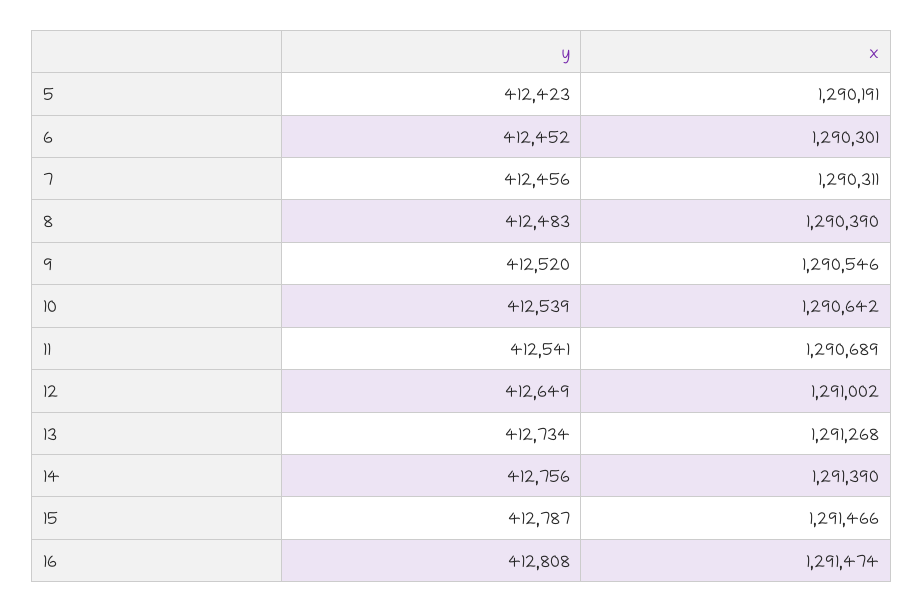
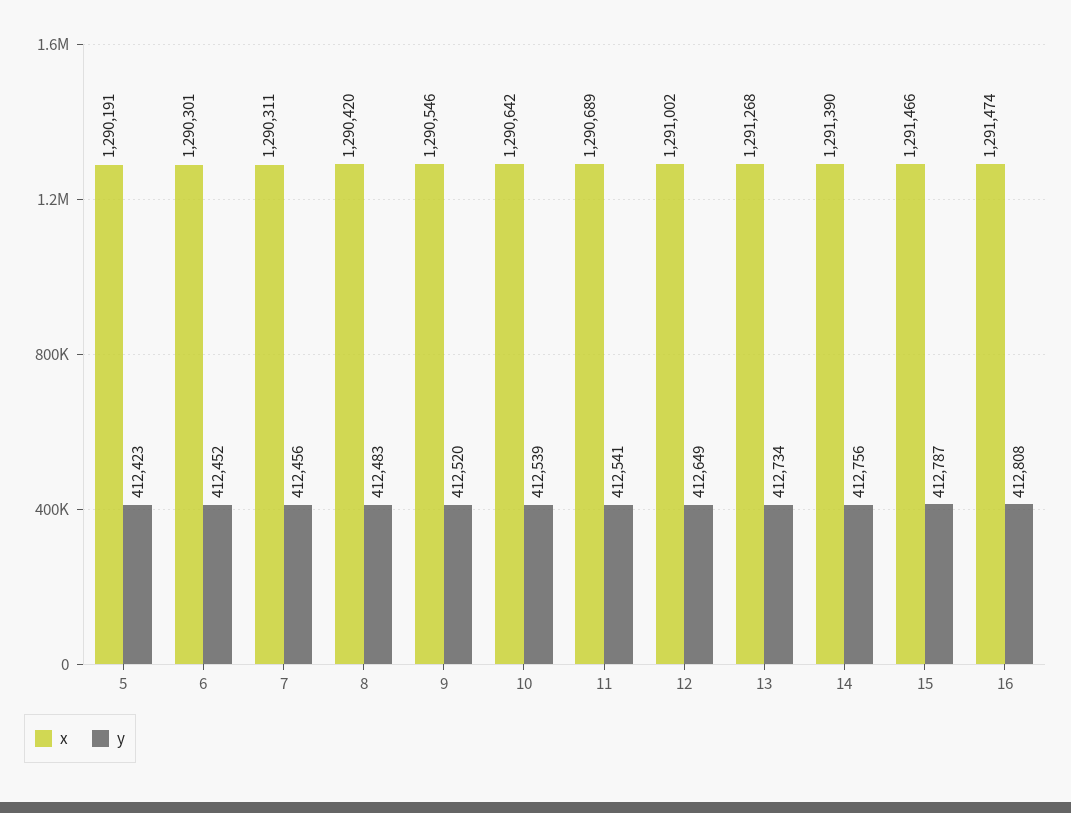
  {
    "y": {
      "5": 412423,
      "6": 412452,
      "7": 412456,
      "8": 412483,
      "9": 412520,
      "10": 412539,
      "11": 412541,
      "12": 412649,
      "13": 412734,
      "14": 412756,
      "15": 412787,
      "16": 412808
    },
    "x": {
      "5": 1290191,
      "6": 1290301,
      "7": 1290311,
-     "8": 1290390,
+     "8": 1290420,
      "9": 1290546,
      "10": 1290642,
      "11": 1290689,
      "12": 1291002,
      "13": 1291268,
      "14": 1291390,
      "15": 1291466,
      "16": 1291474
    }
  }

